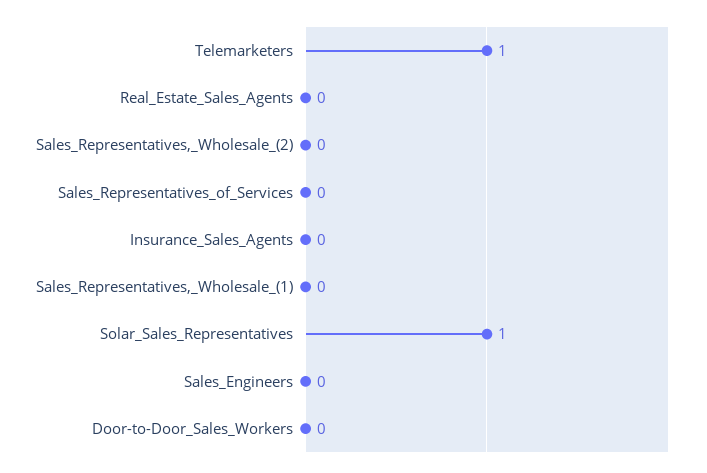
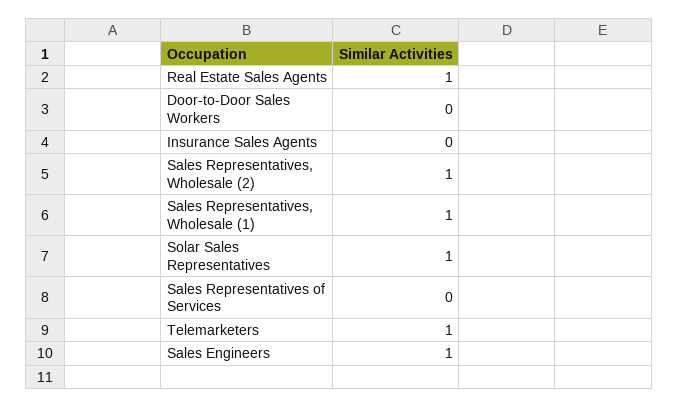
  {
    "Telemarketers": 1,
-   "Real_Estate_Sales_Agents": 0,
+   "Real_Estate_Sales_Agents": 1,
-   "Sales_Representatives,_Wholesale_(2)": 0,
+   "Sales_Representatives,_Wholesale_(2)": 1,
    "Sales_Representatives_of_Services": 0,
    "Insurance_Sales_Agents": 0,
-   "Sales_Representatives,_Wholesale_(1)": 0,
+   "Sales_Representatives,_Wholesale_(1)": 1,
    "Solar_Sales_Representatives": 1,
-   "Sales_Engineers": 0,
+   "Sales_Engineers": 1,
    "Door-to-Door_Sales_Workers": 0
  }

